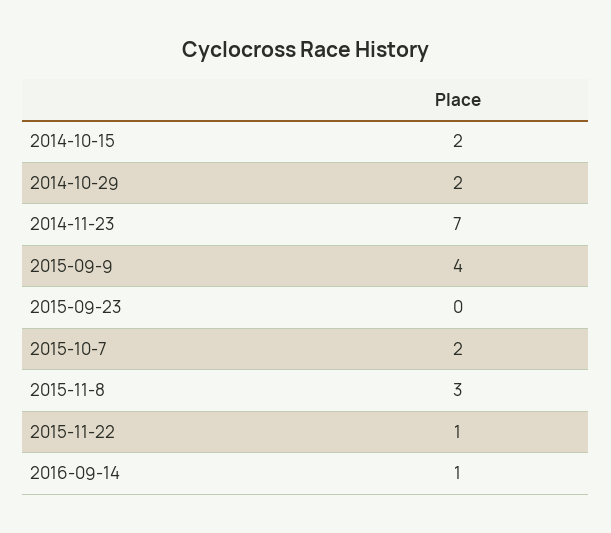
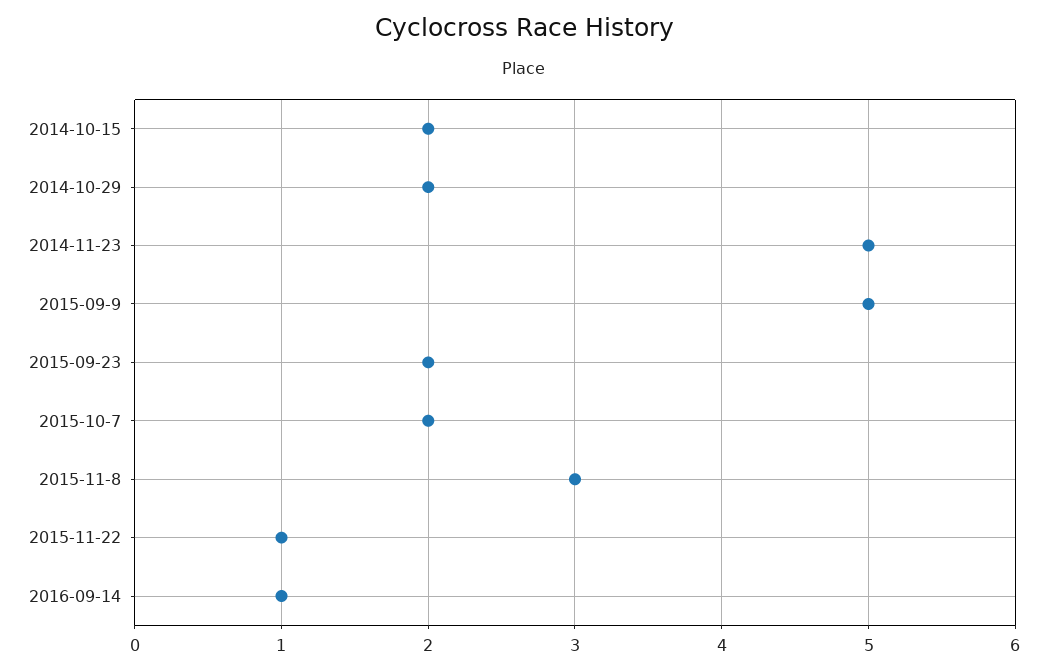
  {
    "2014-10-15": 2,
    "2014-10-29": 2,
-   "2014-11-23": 7,
+   "2014-11-23": 5,
-   "2015-09-9": 4,
+   "2015-09-9": 5,
-   "2015-09-23": 0,
+   "2015-09-23": 2,
    "2015-10-7": 2,
    "2015-11-8": 3,
    "2015-11-22": 1,
    "2016-09-14": 1
  }

